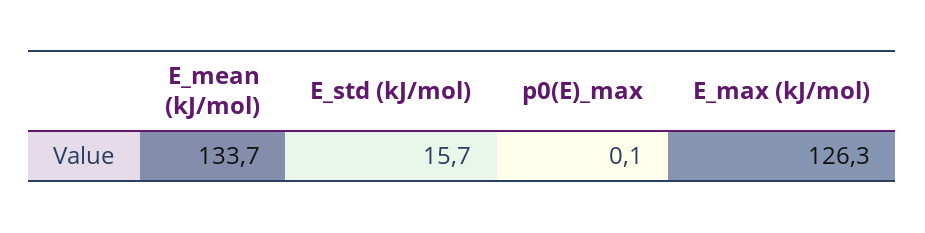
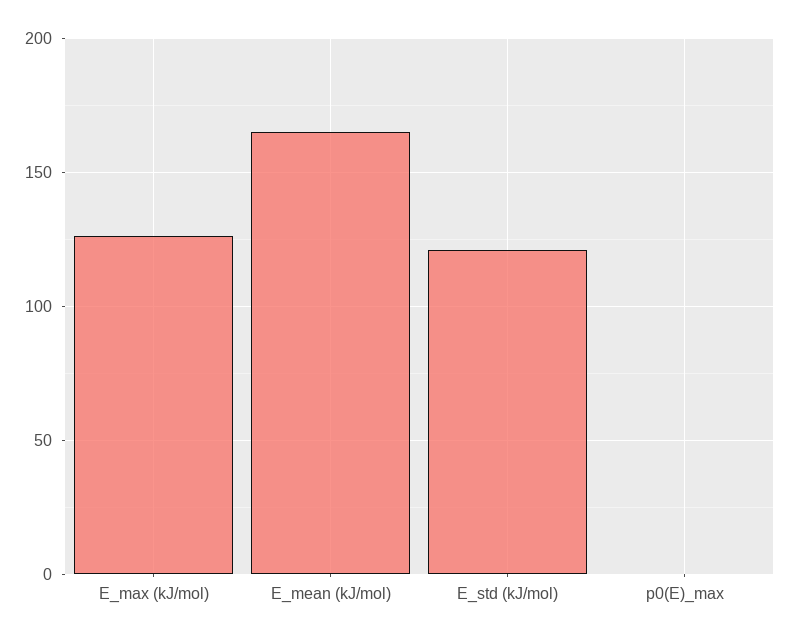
  {
-   "E_mean (kJ/mol)": 133.7,
+   "E_mean (kJ/mol)": 165,
-   "E_std (kJ/mol)": 15.7,
+   "E_std (kJ/mol)": 120,
    "p0(E)_max": 0.1,
    "E_max (kJ/mol)": 126.3
  }

